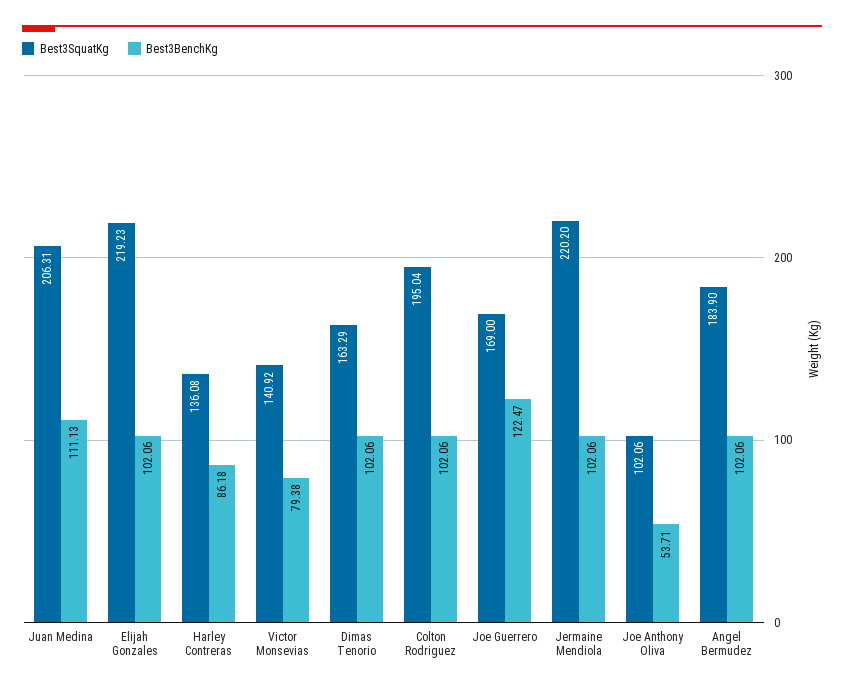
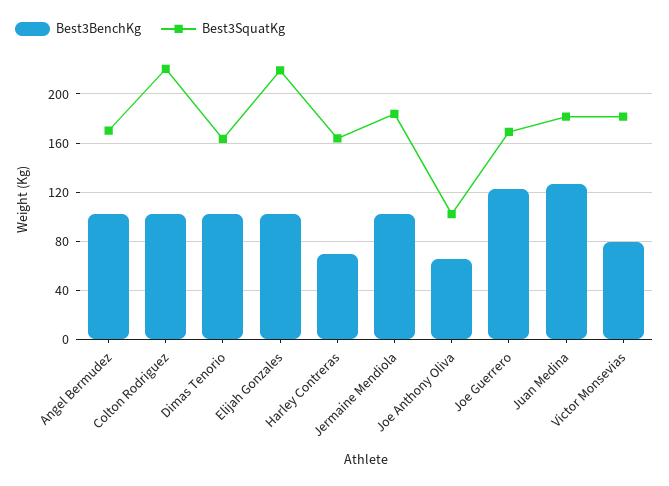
  {
    "Best3SquatKg": {
-     "Juan Medina": 206.31,
+     "Juan Medina": 180,
      "Elijah Gonzales": 219.23,
-     "Harley Contreras": 136.08,
+     "Harley Contreras": 165,
-     "Victor Monsevias": 140.92,
+     "Victor Monsevias": 180,
      "Dimas Tenorio": 163.29,
-     "Colton Rodriguez": 195.04,
+     "Colton Rodriguez": 220,
      "Joe Guerrero": 169,
-     "Jermaine Mendiola": 220.2,
+     "Jermaine Mendiola": 185,
      "Joe Anthony Oliva": 102.06,
-     "Angel Bermudez": 183.9
+     "Angel Bermudez": 170
    },
    "Best3BenchKg": {
-     "Juan Medina": 111.13,
+     "Juan Medina": 125,
      "Elijah Gonzales": 102.06,
-     "Harley Contreras": 86.18,
+     "Harley Contreras": 70,
      "Victor Monsevias": 79.38,
      "Dimas Tenorio": 102.06,
      "Colton Rodriguez": 102.06,
      "Joe Guerrero": 122.47,
      "Jermaine Mendiola": 102.06,
-     "Joe Anthony Oliva": 53.71,
+     "Joe Anthony Oliva": 65,
      "Angel Bermudez": 102.06
    }
  }

